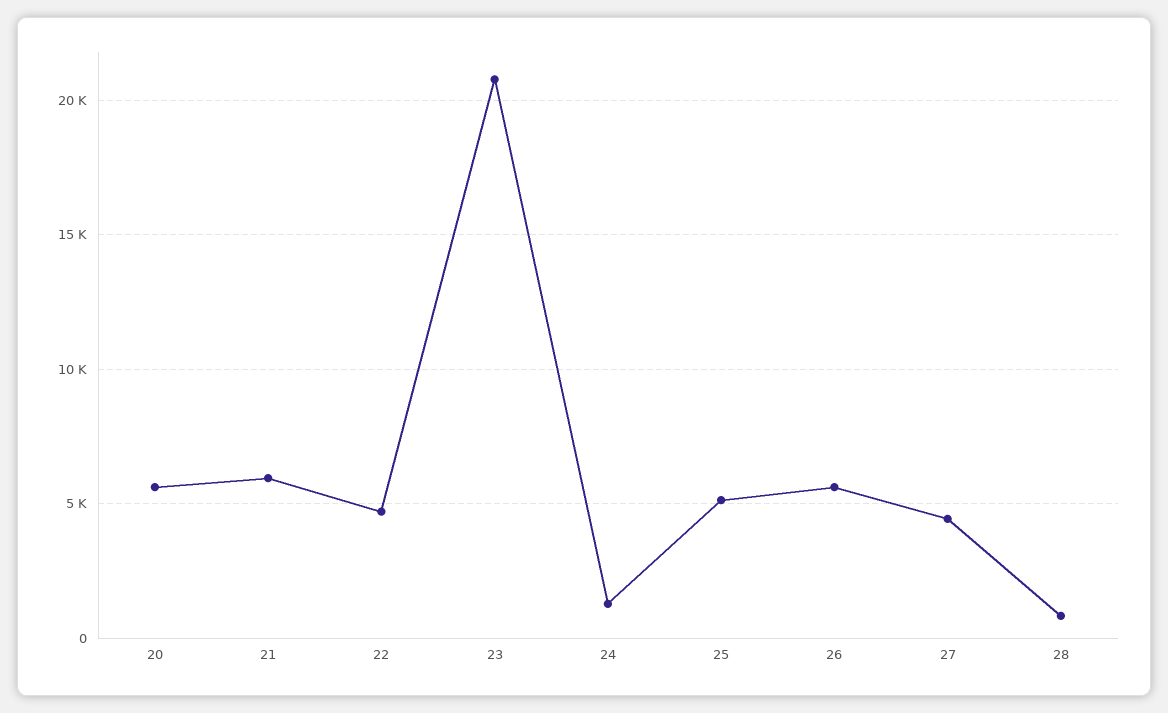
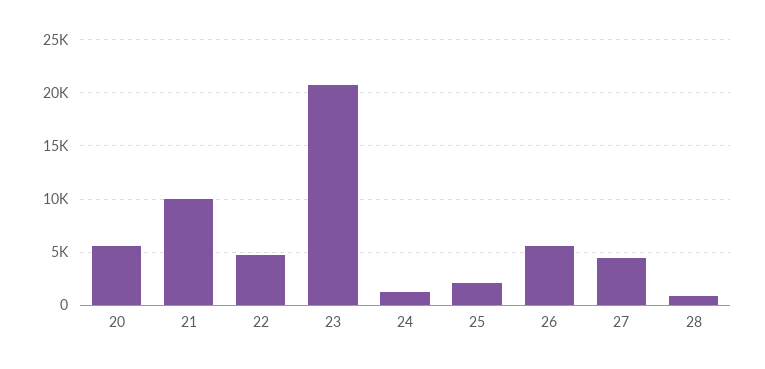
  {
    "20": 5500,
-   "21": 6000,
+   "21": 10000,
    "22": 4500,
    "23": 21000,
    "24": 1500,
-   "25": 5000,
+   "25": 2000,
    "26": 5500,
    "27": 4500,
    "28": 1000
  }

